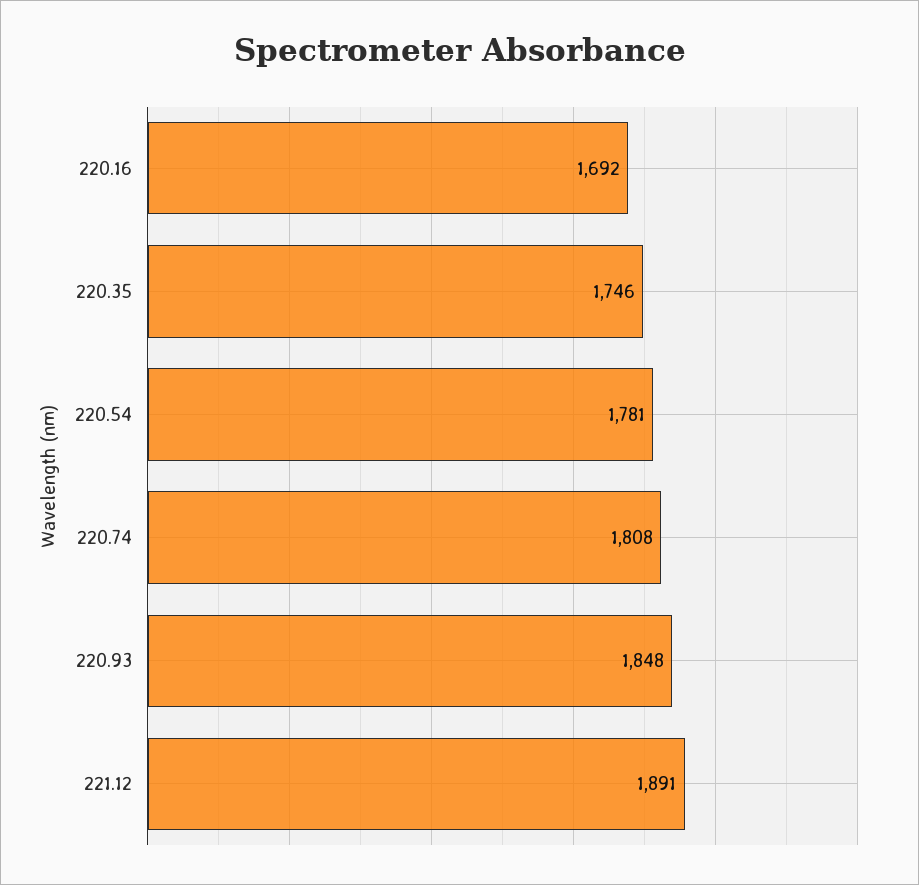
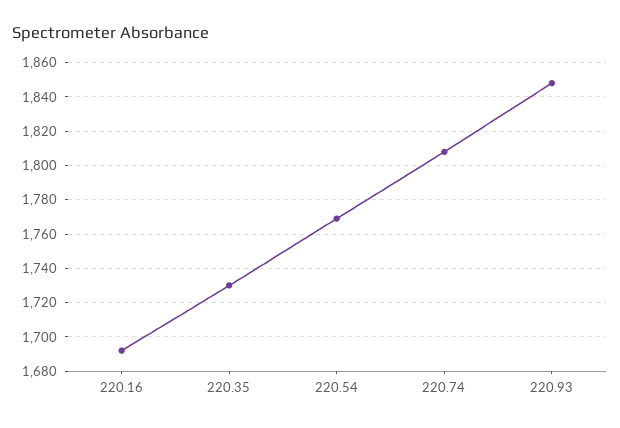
  {
    "220.16": 1692,
-   "220.35": 1746,
+   "220.35": 1730,
-   "220.54": 1781,
+   "220.54": 1770,
    "220.74": 1808,
-   "220.93": 1848,
+   "220.93": 1848
-   "221.12": 1891
  }

